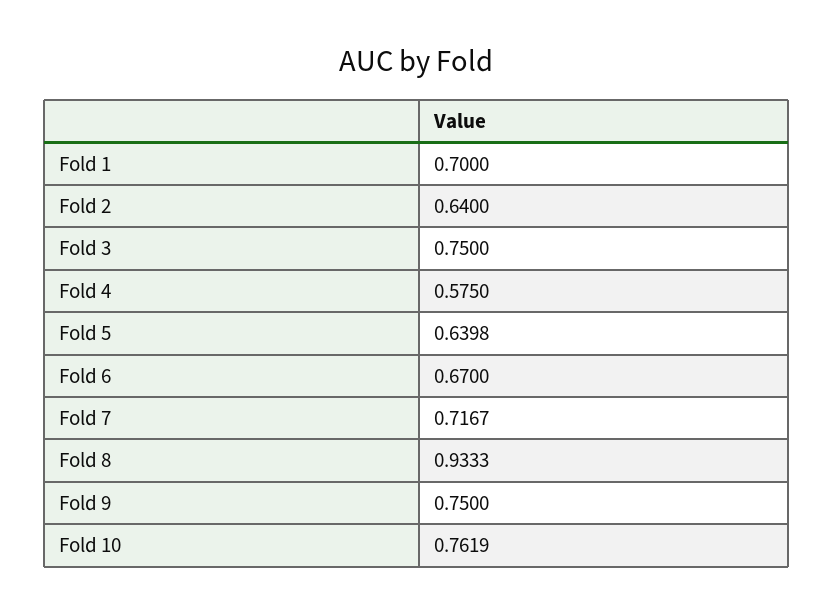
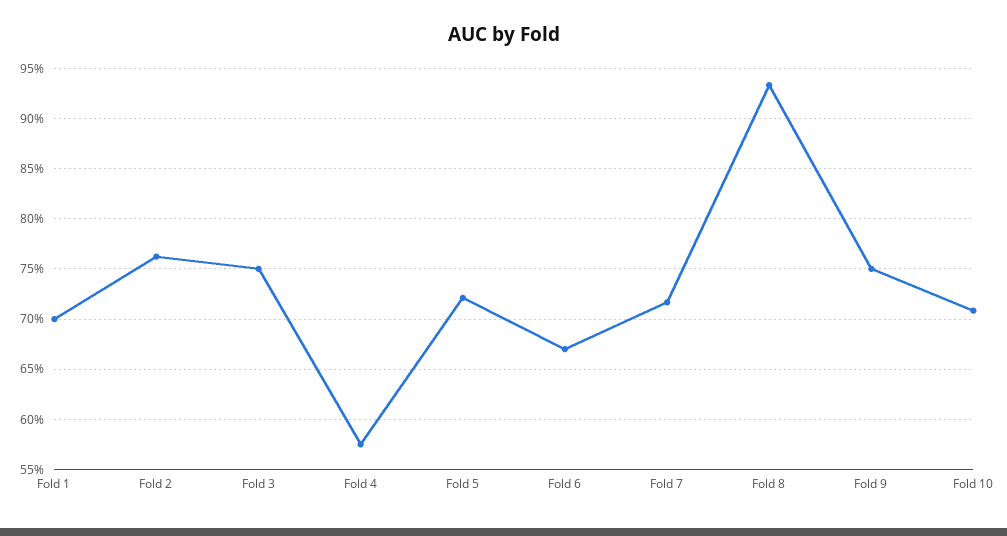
  {
    "Fold 1": 0.7,
-   "Fold 2": 0.64,
+   "Fold 2": 0.76,
    "Fold 3": 0.75,
    "Fold 4": 0.575,
-   "Fold 5": 0.6398,
+   "Fold 5": 0.72,
    "Fold 6": 0.67,
    "Fold 7": 0.7167,
    "Fold 8": 0.9333,
    "Fold 9": 0.75,
-   "Fold 10": 0.7619
+   "Fold 10": 0.71
  }

